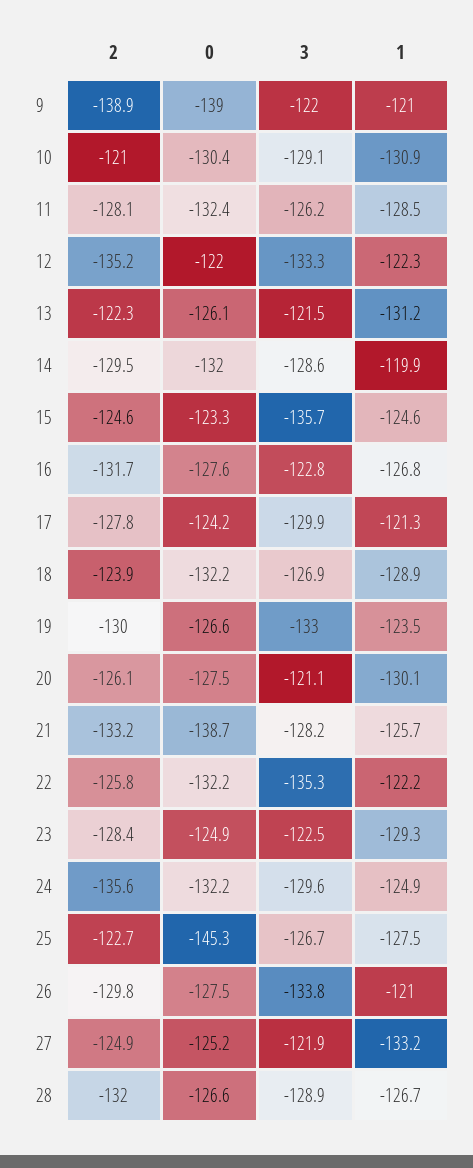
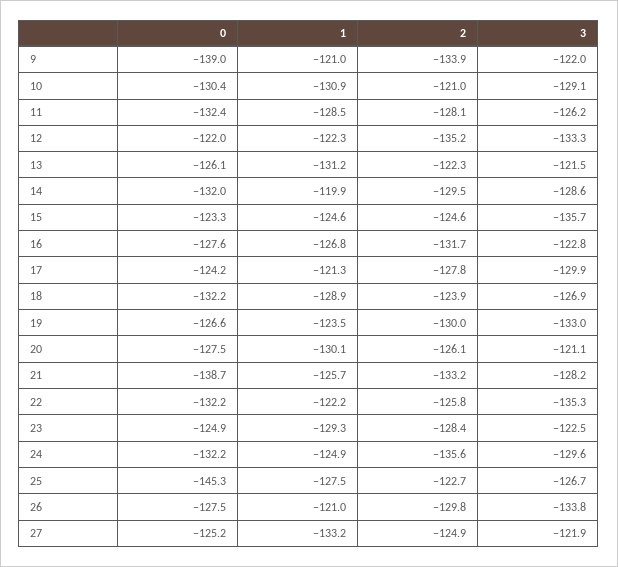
  {
    "2": {
-     "9": -138.9,
+     "9": -133.9,
      "10": -121,
      "11": -128.1,
      "12": -135.2,
      "13": -122.3,
      "14": -129.5,
      "15": -124.6,
      "16": -131.7,
      "17": -127.8,
      "18": -123.9,
      "19": -130,
      "20": -126.1,
      "21": -133.2,
      "22": -125.8,
      "23": -128.4,
      "24": -135.6,
      "25": -122.7,
      "26": -129.8,
-     "27": -124.9,
+     "27": -124.9
-     "28": -132
    },
    "0": {
      "9": -139,
      "10": -130.4,
      "11": -132.4,
      "12": -122,
      "13": -126.1,
      "14": -132,
      "15": -123.3,
      "16": -127.6,
      "17": -124.2,
      "18": -132.2,
      "19": -126.6,
      "20": -127.5,
      "21": -138.7,
      "22": -132.2,
      "23": -124.9,
      "24": -132.2,
      "25": -145.3,
      "26": -127.5,
-     "27": -125.2,
+     "27": -125.2
-     "28": -126.6
    },
    "3": {
      "9": -122,
      "10": -129.1,
      "11": -126.2,
      "12": -133.3,
      "13": -121.5,
      "14": -128.6,
      "15": -135.7,
      "16": -122.8,
      "17": -129.9,
      "18": -126.9,
      "19": -133,
      "20": -121.1,
      "21": -128.2,
      "22": -135.3,
      "23": -122.5,
      "24": -129.6,
      "25": -126.7,
      "26": -133.8,
-     "27": -121.9,
+     "27": -121.9
-     "28": -128.9
    },
    "1": {
      "9": -121,
      "10": -130.9,
      "11": -128.5,
      "12": -122.3,
      "13": -131.2,
      "14": -119.9,
      "15": -124.6,
      "16": -126.8,
      "17": -121.3,
      "18": -128.9,
      "19": -123.5,
      "20": -130.1,
      "21": -125.7,
      "22": -122.2,
      "23": -129.3,
      "24": -124.9,
      "25": -127.5,
      "26": -121,
-     "27": -133.2,
+     "27": -133.2
-     "28": -126.7
    }
  }

